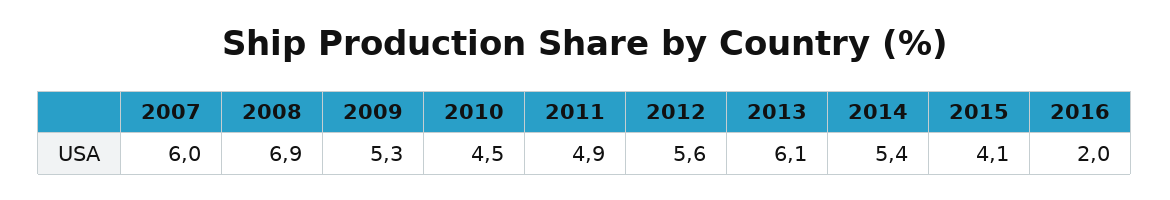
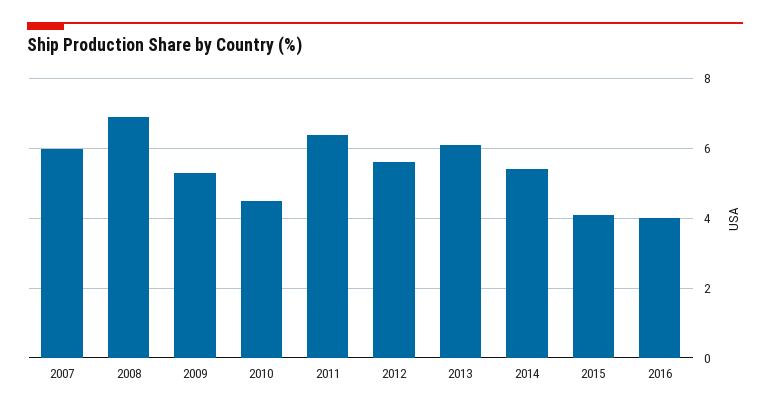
  {
    "2007": 6,
    "2008": 6.9,
    "2009": 5.3,
    "2010": 4.5,
-   "2011": 4.9,
+   "2011": 6.5,
    "2012": 5.6,
    "2013": 6.1,
    "2014": 5.4,
    "2015": 4.1,
-   "2016": 2
+   "2016": 4
  }

